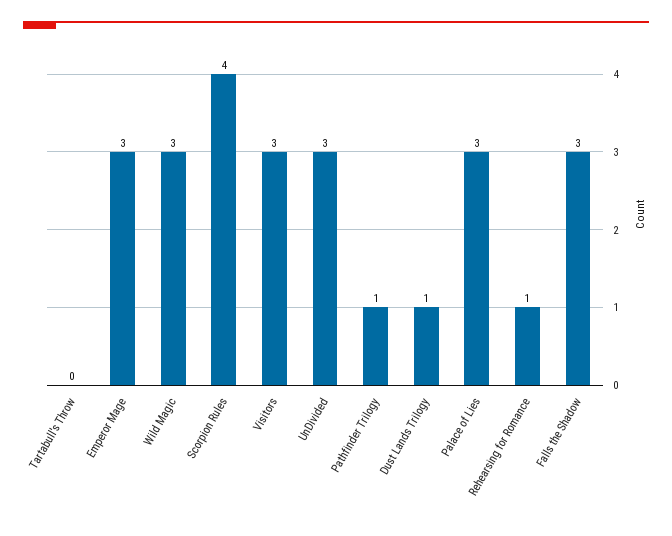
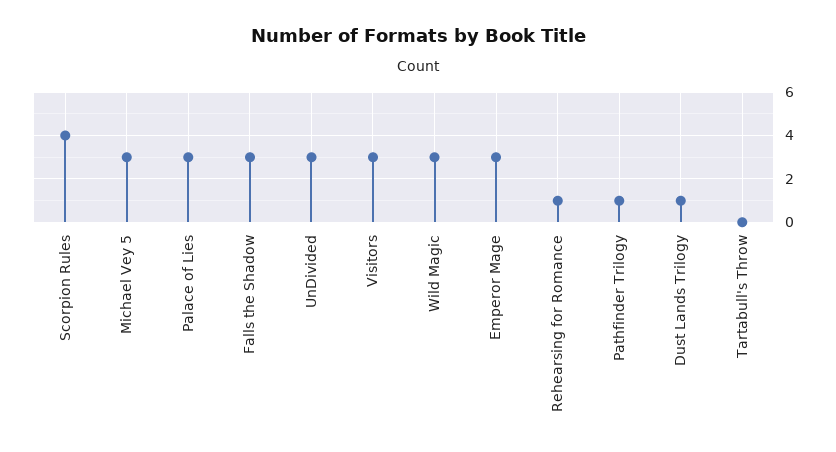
  {
    "Tartabull's Throw": 0,
    "Emperor Mage": 3,
    "Wild Magic": 3,
    "Scorpion Rules": 4,
    "Visitors": 3,
    "UnDivided": 3,
    "Pathfinder Trilogy": 1,
    "Dust Lands Trilogy": 1,
    "Palace of Lies": 3,
    "Rehearsing for Romance": 1,
-   "Falls the Shadow": 3
+   "Falls the Shadow": 3,
+   "Michael Vey 5": 3
  }

